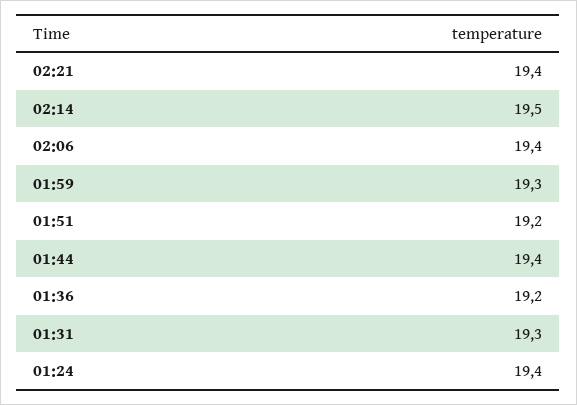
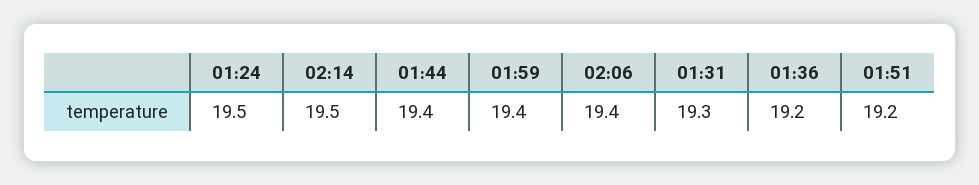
  {
-   "02:21": 19.4,
    "02:14": 19.5,
    "02:06": 19.4,
-   "01:59": 19.3,
+   "01:59": 19.4,
    "01:51": 19.2,
    "01:44": 19.4,
    "01:36": 19.2,
    "01:31": 19.3,
-   "01:24": 19.4
+   "01:24": 19.5
  }

